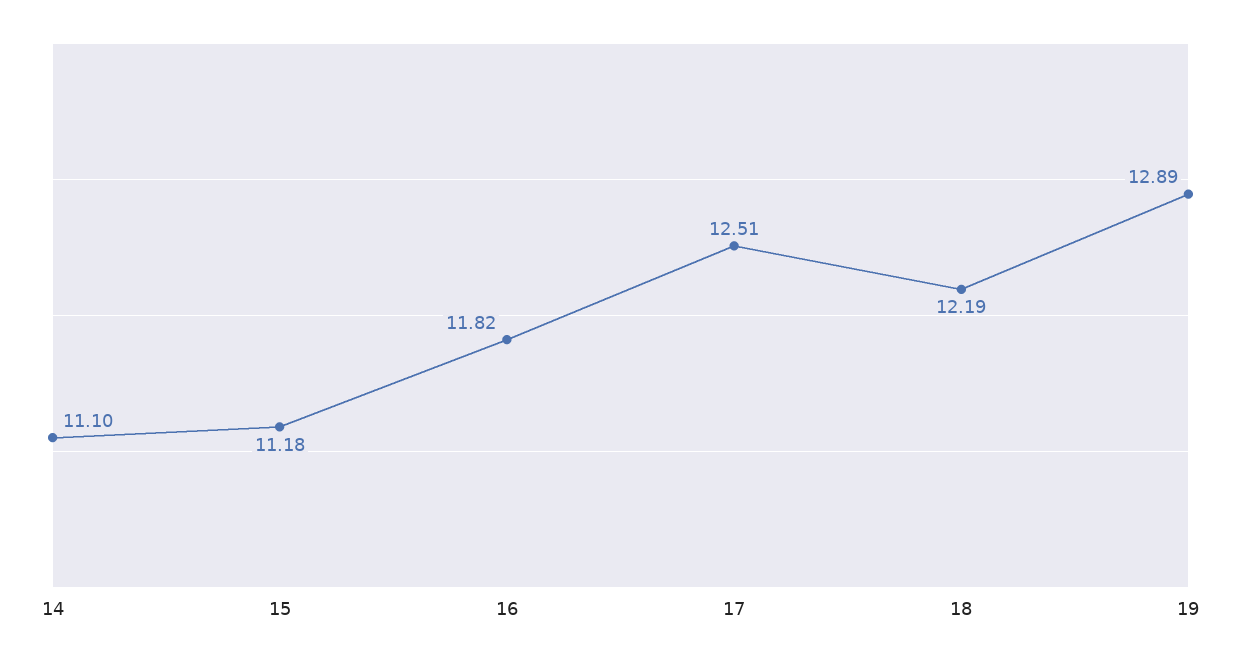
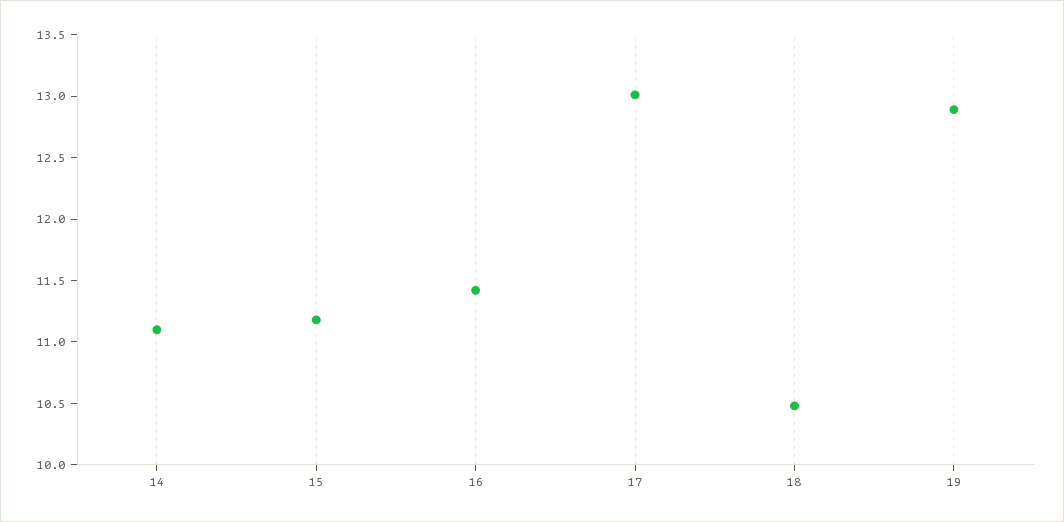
  {
    "14": 11.1,
    "15": 11.18,
-   "16": 11.82,
+   "16": 11.4,
-   "17": 12.51,
+   "17": 13,
-   "18": 12.19,
+   "18": 10.5,
    "19": 12.89
  }

